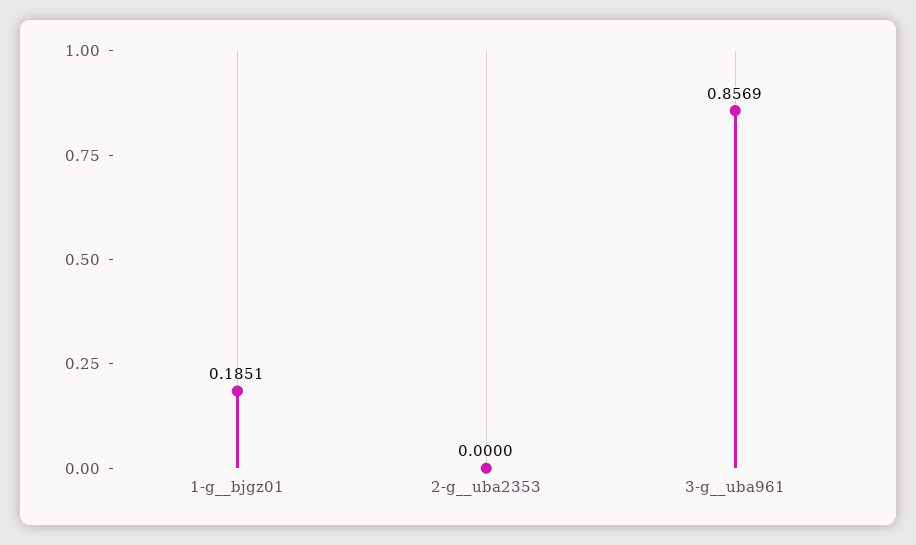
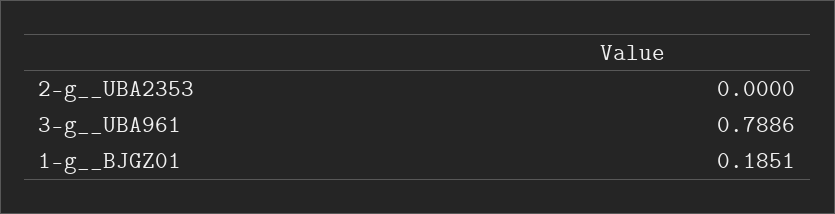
  {
    "1-g__bjgz01": 0.1851,
    "2-g__uba2353": 0,
-   "3-g__uba961": 0.8569
+   "3-g__uba961": 0.7886
  }

